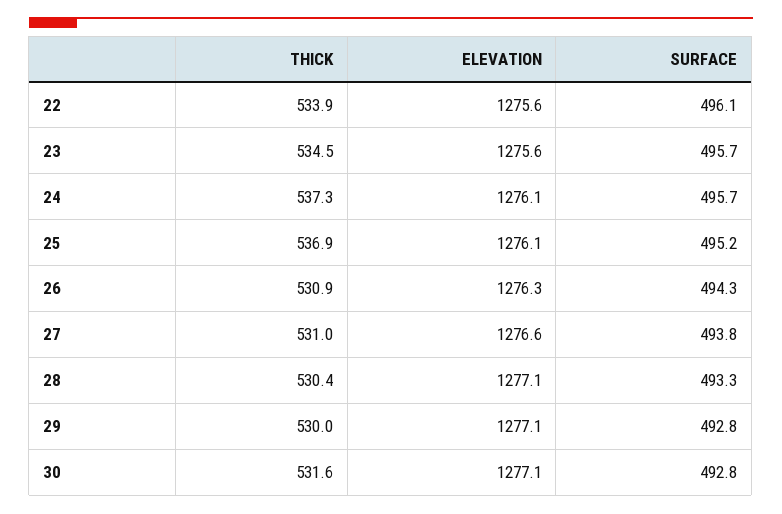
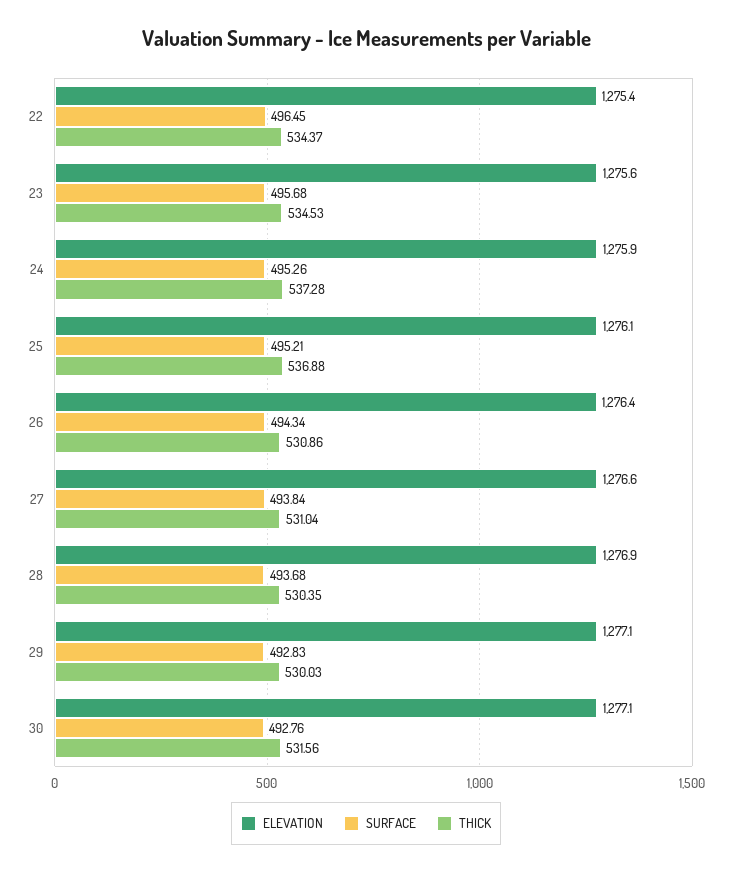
  {
    "THICK": {
-     "22": 533.9,
+     "22": 534.37,
      "23": 534.53,
      "24": 537.28,
      "25": 536.88,
      "26": 530.86,
      "27": 531.04,
      "28": 530.35,
      "29": 530.03,
      "30": 531.56
    },
    "ELEVATION": {
-     "22": 1275.6,
+     "22": 1275.4,
      "23": 1275.6,
-     "24": 1276.1,
+     "24": 1275.9,
      "25": 1276.1,
-     "26": 1276.3,
+     "26": 1276.4,
      "27": 1276.6,
-     "28": 1277.1,
+     "28": 1276.9,
      "29": 1277.1,
      "30": 1277.1
    },
    "SURFACE": {
-     "22": 496.1,
+     "22": 496.45,
      "23": 495.68,
-     "24": 495.7,
+     "24": 495.26,
      "25": 495.21,
      "26": 494.34,
      "27": 493.84,
-     "28": 493.3,
+     "28": 493.68,
      "29": 492.83,
      "30": 492.76
    }
  }

